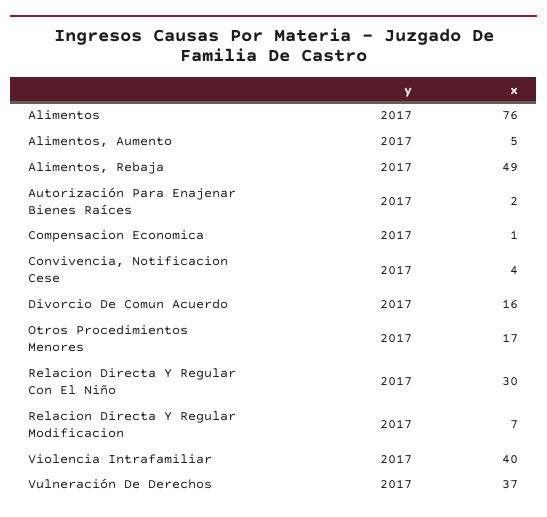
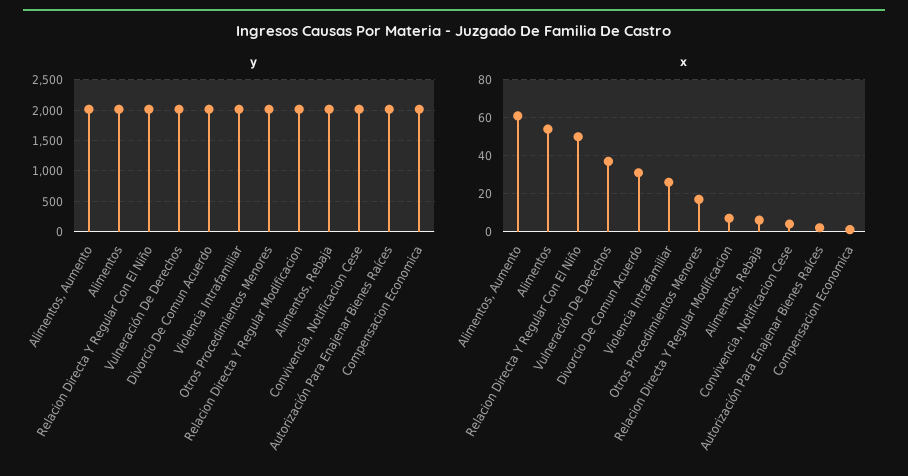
  {
    "y": {
      "Alimentos": 2017,
      "Alimentos, Aumento": 2017,
      "Alimentos, Rebaja": 2017,
      "Autorización Para Enajenar Bienes Raíces": 2017,
      "Compensacion Economica": 2017,
      "Convivencia, Notificacion Cese": 2017,
      "Divorcio De Comun Acuerdo": 2017,
      "Otros Procedimientos Menores": 2017,
      "Relacion Directa Y Regular Con El Niño": 2017,
      "Relacion Directa Y Regular Modificacion": 2017,
      "Violencia Intrafamiliar": 2017,
      "Vulneración De Derechos": 2017
    },
    "x": {
-     "Alimentos": 76,
+     "Alimentos": 55,
-     "Alimentos, Aumento": 5,
+     "Alimentos, Aumento": 60,
-     "Alimentos, Rebaja": 49,
+     "Alimentos, Rebaja": 5,
      "Autorización Para Enajenar Bienes Raíces": 2,
      "Compensacion Economica": 1,
      "Convivencia, Notificacion Cese": 4,
-     "Divorcio De Comun Acuerdo": 16,
+     "Divorcio De Comun Acuerdo": 30,
      "Otros Procedimientos Menores": 17,
-     "Relacion Directa Y Regular Con El Niño": 30,
+     "Relacion Directa Y Regular Con El Niño": 50,
      "Relacion Directa Y Regular Modificacion": 7,
-     "Violencia Intrafamiliar": 40,
+     "Violencia Intrafamiliar": 25,
      "Vulneración De Derechos": 37
    }
  }

